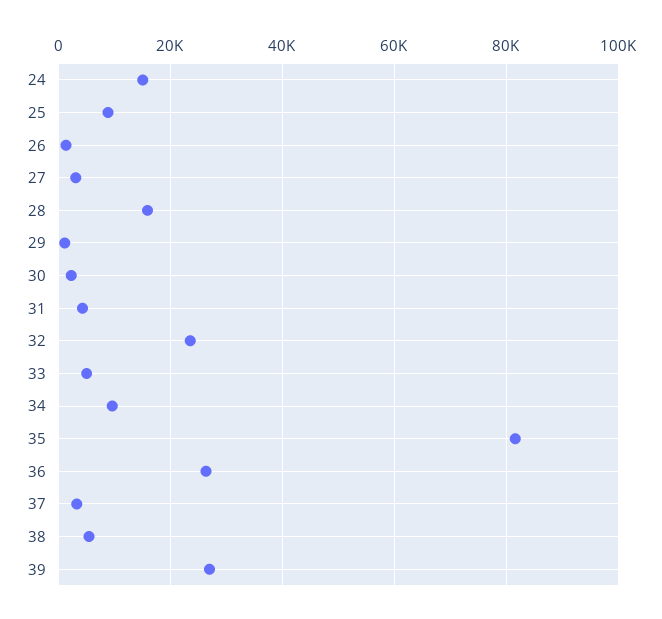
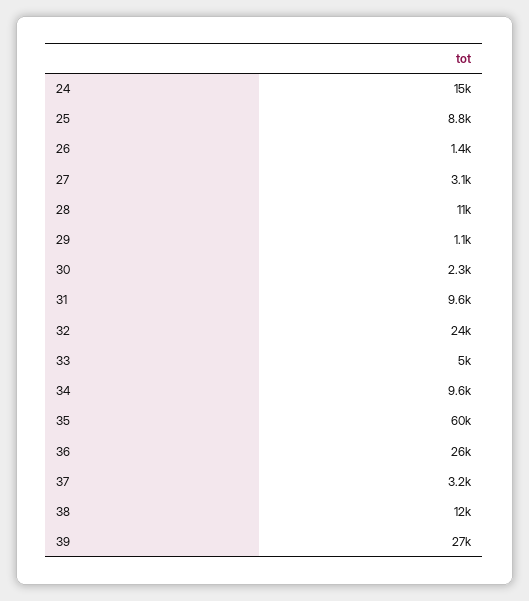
  {
    "24": 15000,
    "25": 8800,
    "26": 1400,
    "27": 3100,
-   "28": 16000,
+   "28": 11000,
    "29": 1100,
    "30": 2300,
-   "31": 4000,
+   "31": 9600,
    "32": 24000,
    "33": 5000,
    "34": 9600,
-   "35": 82000,
+   "35": 60000,
    "36": 26000,
    "37": 3200,
-   "38": 6000,
+   "38": 12000,
    "39": 27000
  }

